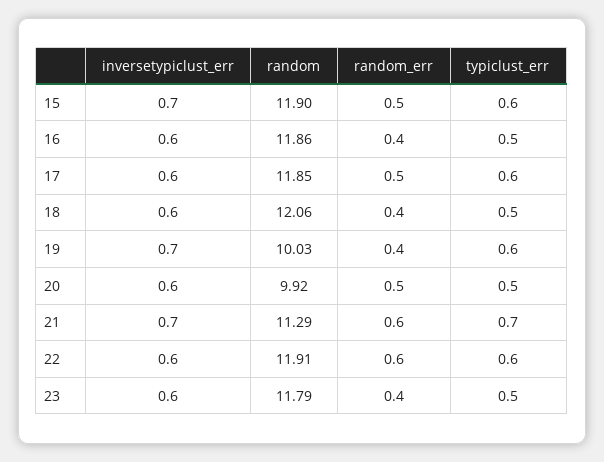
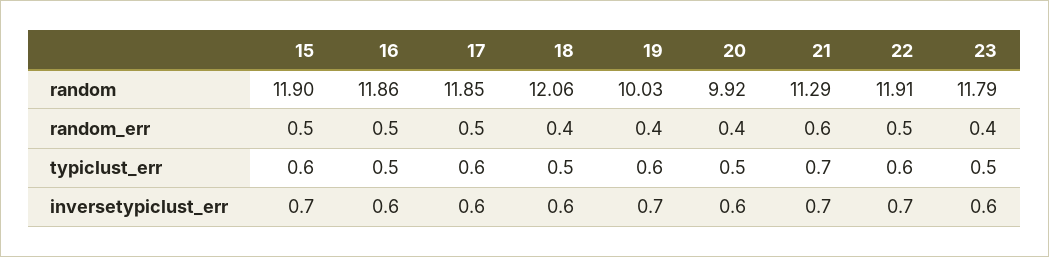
  {
    "inversetypiclust_err": {
      "15": 0.7,
      "16": 0.6,
      "17": 0.6,
      "18": 0.6,
      "19": 0.7,
      "20": 0.6,
      "21": 0.7,
-     "22": 0.6,
+     "22": 0.7,
      "23": 0.6
    },
    "random": {
      "15": 11.9,
      "16": 11.86,
      "17": 11.85,
      "18": 12.06,
      "19": 10.03,
      "20": 9.92,
      "21": 11.29,
      "22": 11.91,
      "23": 11.79
    },
    "random_err": {
      "15": 0.5,
-     "16": 0.4,
+     "16": 0.5,
      "17": 0.5,
      "18": 0.4,
      "19": 0.4,
-     "20": 0.5,
+     "20": 0.4,
      "21": 0.6,
-     "22": 0.6,
+     "22": 0.5,
      "23": 0.4
    },
    "typiclust_err": {
      "15": 0.6,
      "16": 0.5,
      "17": 0.6,
      "18": 0.5,
      "19": 0.6,
      "20": 0.5,
      "21": 0.7,
      "22": 0.6,
      "23": 0.5
    }
  }

